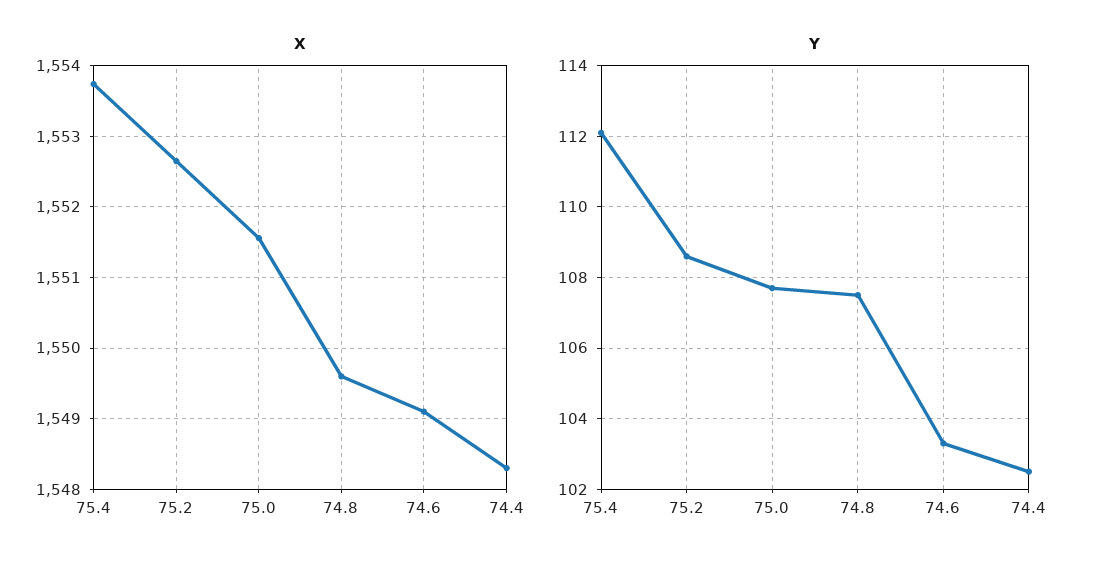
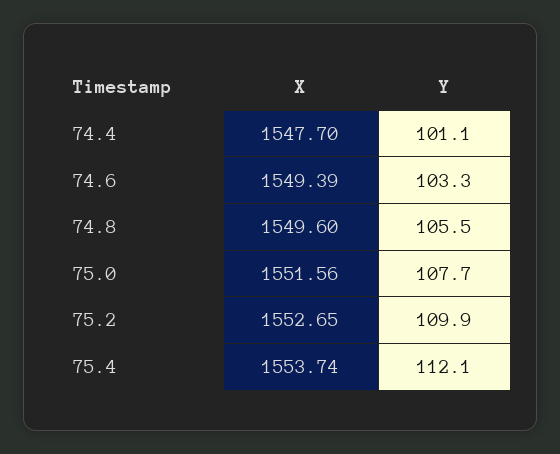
  {
    "X": {
      "75.4": 1553.74,
      "75.2": 1552.65,
      "75.0": 1551.56,
      "74.8": 1549.6,
-     "74.6": 1549.1,
+     "74.6": 1549.39,
-     "74.4": 1548.3
+     "74.4": 1547.7
    },
    "Y": {
      "75.4": 112.1,
-     "75.2": 108.5,
+     "75.2": 109.9,
      "75.0": 107.7,
-     "74.8": 107.5,
+     "74.8": 105.5,
      "74.6": 103.3,
-     "74.4": 102.5
+     "74.4": 101.1
    }
  }

